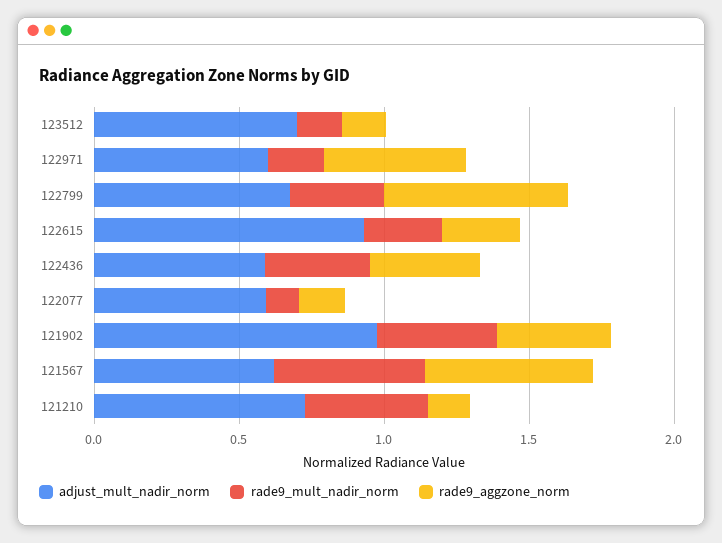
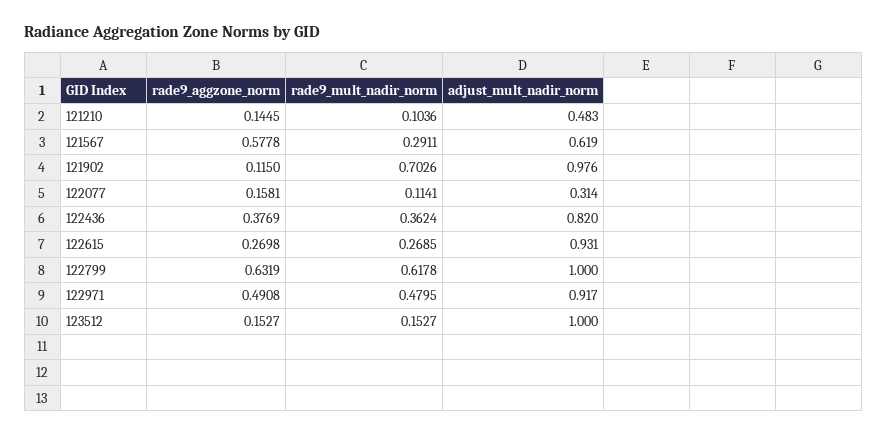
  {
    "adjust_mult_nadir_norm": {
-     "123512": 0.7,
+     "123512": 1,
-     "122971": 0.6,
+     "122971": 0.917,
-     "122799": 0.7,
+     "122799": 1,
      "122615": 0.931,
-     "122436": 0.6,
+     "122436": 0.82,
-     "122077": 0.6,
+     "122077": 0.314,
      "121902": 0.976,
      "121567": 0.619,
-     "121210": 0.7
+     "121210": 0.483
    },
    "rade9_mult_nadir_norm": {
      "123512": 0.1527,
-     "122971": 0.2,
+     "122971": 0.4795,
-     "122799": 0.3,
+     "122799": 0.6178,
      "122615": 0.2685,
      "122436": 0.3624,
      "122077": 0.1141,
-     "121902": 0.4,
+     "121902": 0.7026,
-     "121567": 0.5,
+     "121567": 0.2911,
-     "121210": 0.4
+     "121210": 0.1036
    },
    "rade9_aggzone_norm": {
      "123512": 0.1527,
      "122971": 0.4908,
      "122799": 0.6319,
      "122615": 0.2698,
      "122436": 0.3769,
      "122077": 0.1581,
-     "121902": 0.4,
+     "121902": 0.115,
      "121567": 0.5778,
      "121210": 0.1445
    }
  }

